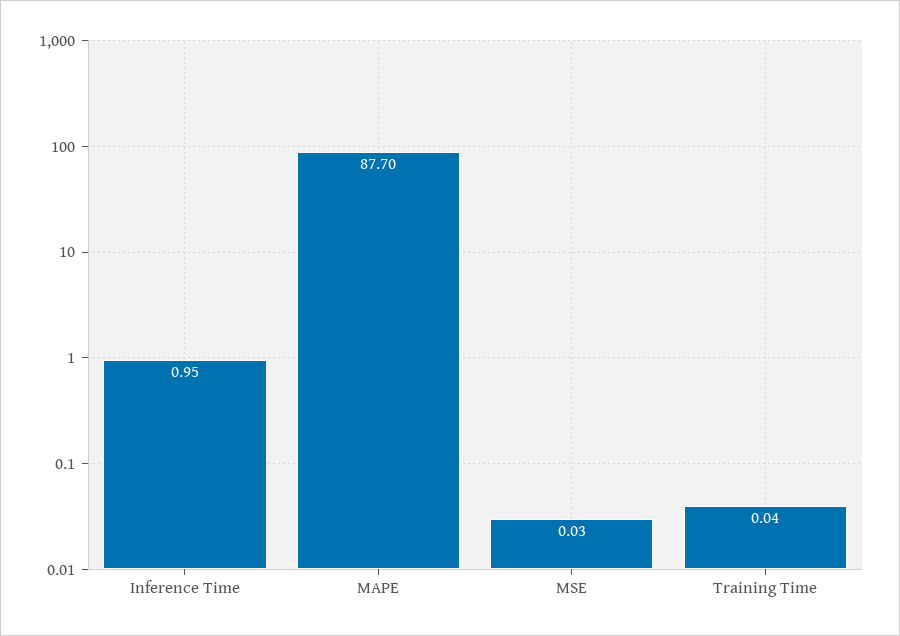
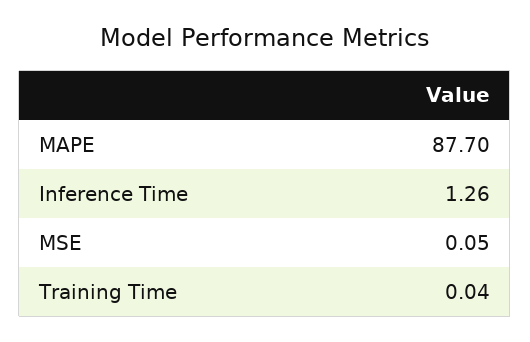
  {
-   "Inference Time": 0.95,
+   "Inference Time": 1.26,
    "MAPE": 87.7,
-   "MSE": 0.03,
+   "MSE": 0.05,
    "Training Time": 0.04
  }

